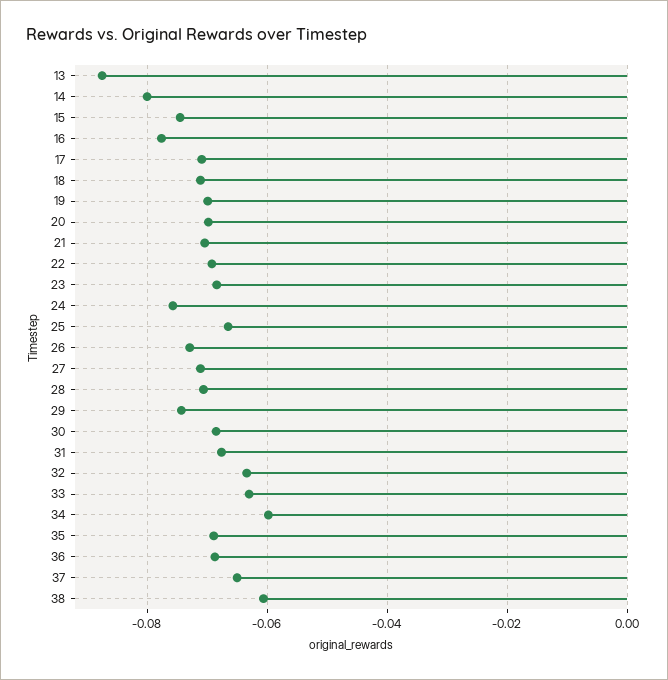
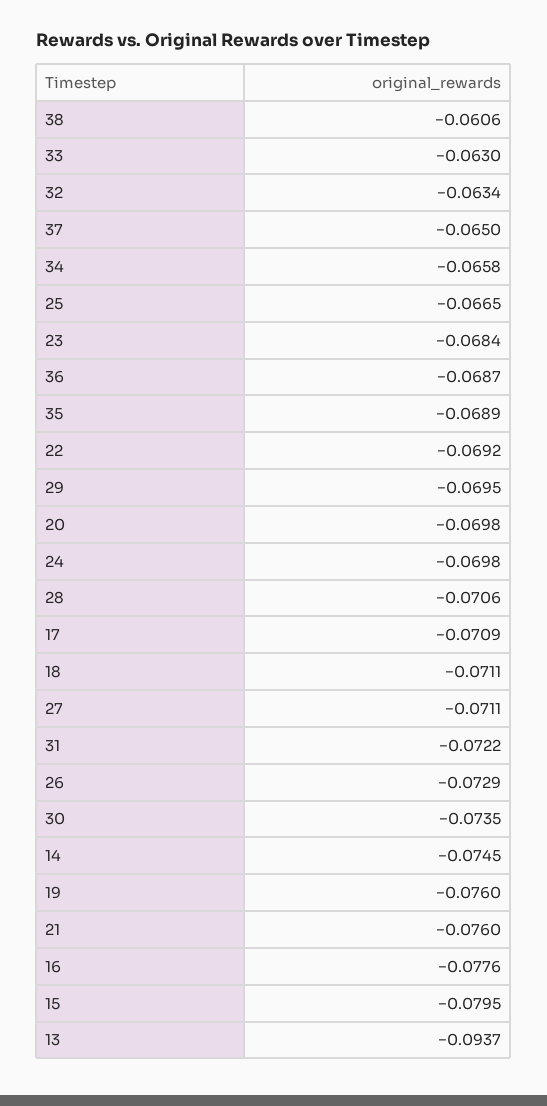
  {
-   "13": -0.088,
+   "13": -0.0937,
-   "14": -0.08,
+   "14": -0.0745,
-   "15": -0.074,
+   "15": -0.0795,
    "16": -0.0776,
    "17": -0.0709,
    "18": -0.0711,
-   "19": -0.07,
+   "19": -0.076,
    "20": -0.0698,
-   "21": -0.07,
+   "21": -0.076,
    "22": -0.0692,
    "23": -0.0684,
-   "24": -0.076,
+   "24": -0.0698,
    "25": -0.0665,
    "26": -0.0729,
    "27": -0.0711,
    "28": -0.0706,
-   "29": -0.074,
+   "29": -0.0695,
-   "30": -0.068,
+   "30": -0.0735,
-   "31": -0.068,
+   "31": -0.0722,
    "32": -0.0634,
    "33": -0.063,
-   "34": -0.06,
+   "34": -0.0658,
    "35": -0.0689,
    "36": -0.0687,
    "37": -0.065,
    "38": -0.0606
  }

